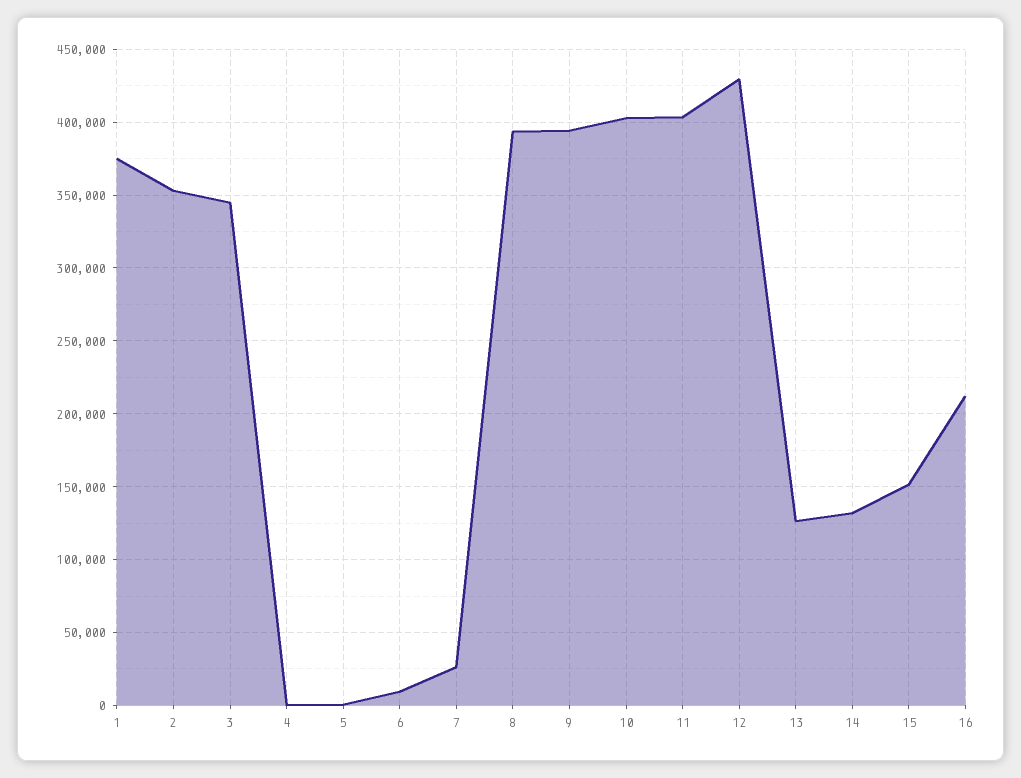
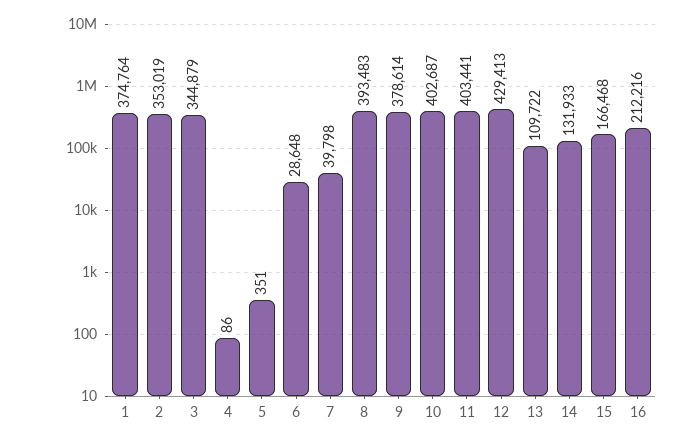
  {
    "1": 374764,
    "2": 353019,
    "3": 344879,
    "4": 86,
    "5": 351,
-   "6": 10000,
+   "6": 28648,
-   "7": 25000,
+   "7": 39798,
    "8": 393483,
-   "9": 395000,
+   "9": 378614,
    "10": 402687,
    "11": 403441,
    "12": 429413,
-   "13": 125000,
+   "13": 109722,
    "14": 131933,
-   "15": 150000,
+   "15": 166468,
    "16": 212216
  }

